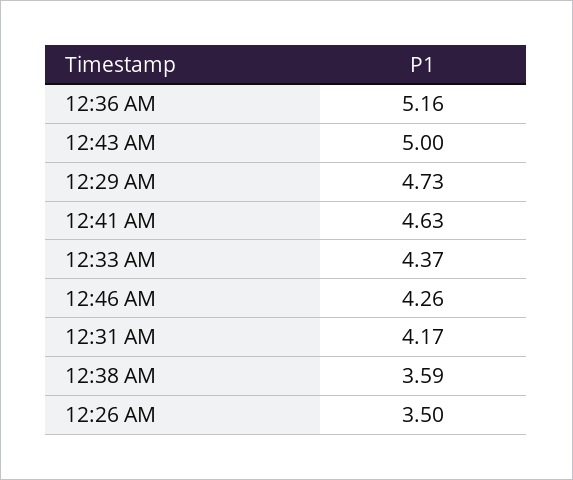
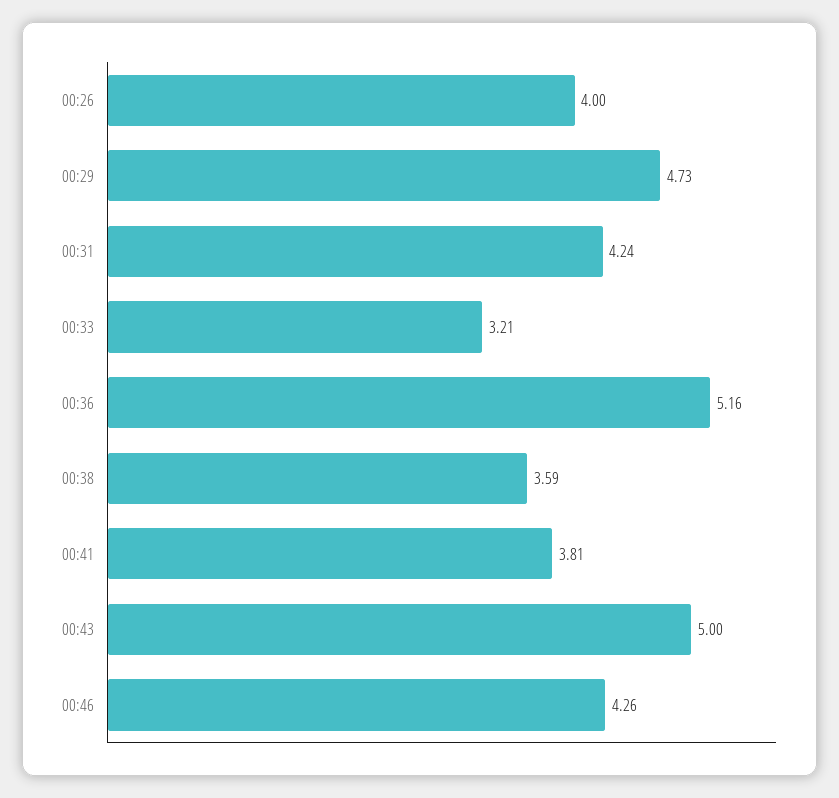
  {
    "12:36 AM": 5.16,
    "12:43 AM": 5,
    "12:29 AM": 4.73,
-   "12:41 AM": 4.63,
+   "12:41 AM": 3.81,
-   "12:33 AM": 4.37,
+   "12:33 AM": 3.21,
    "12:46 AM": 4.26,
-   "12:31 AM": 4.17,
+   "12:31 AM": 4.24,
    "12:38 AM": 3.59,
-   "12:26 AM": 3.5
+   "12:26 AM": 4
  }

